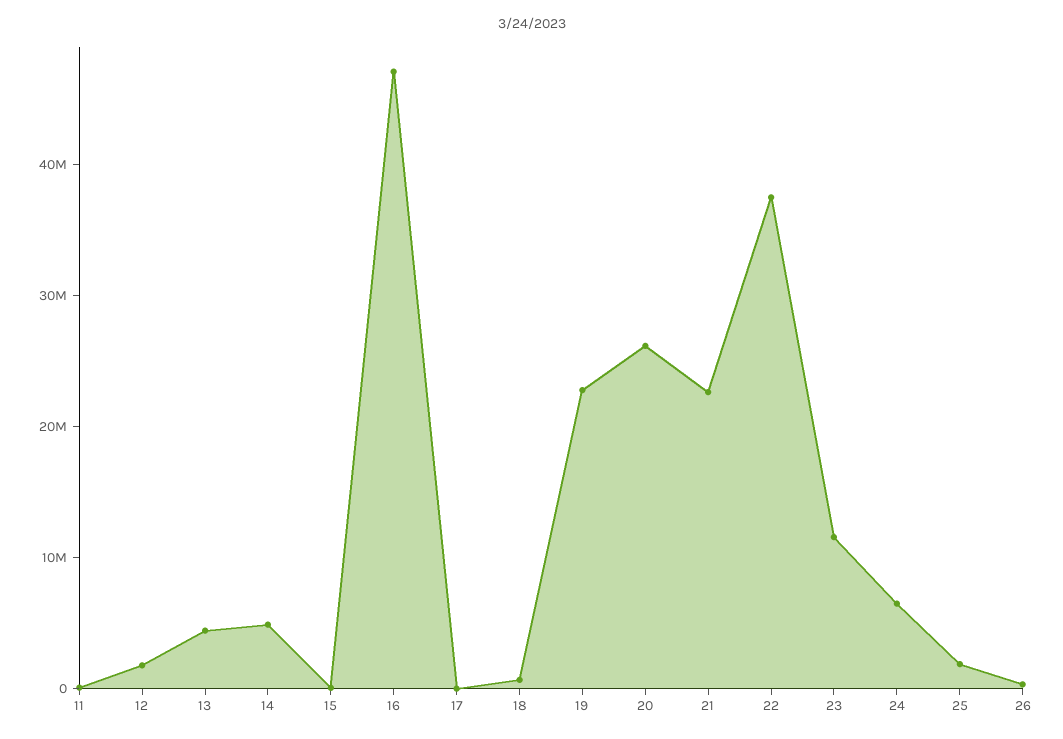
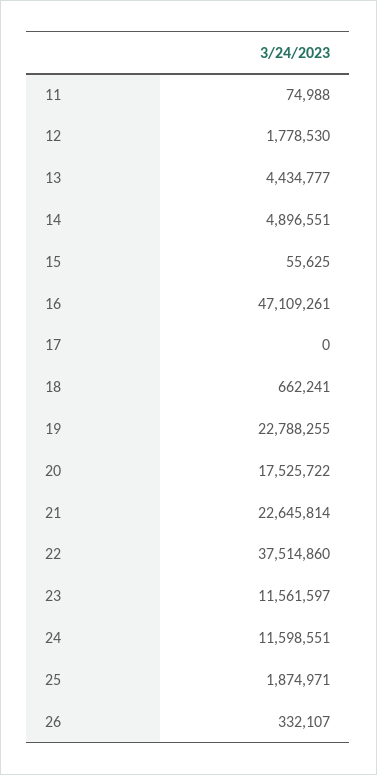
  {
    "11": 74988,
    "12": 1778530,
    "13": 4434777,
    "14": 4896551,
    "15": 55625,
    "16": 47109261,
    "17": 0,
    "18": 662241,
    "19": 22788255,
-   "20": 26000000,
+   "20": 17525722,
    "21": 22645814,
    "22": 37514860,
    "23": 11561597,
-   "24": 6000000,
+   "24": 11598551,
    "25": 1874971,
    "26": 332107
  }

